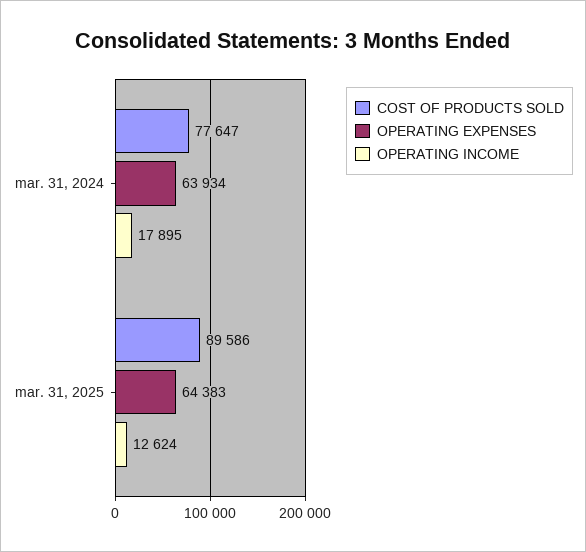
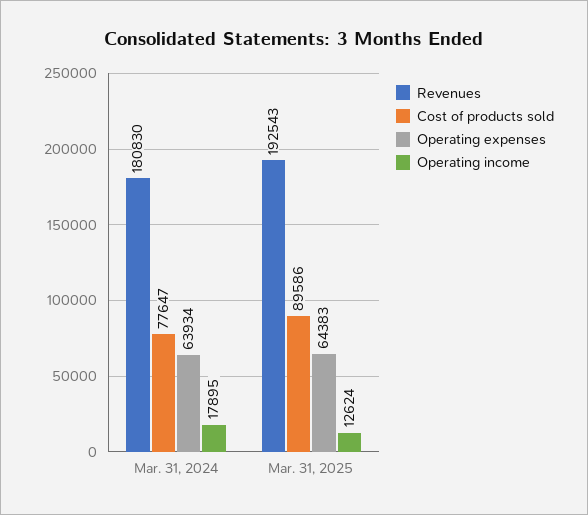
  {
    "COST OF PRODUCTS SOLD": {
      "mar. 31, 2024": 77647,
      "mar. 31, 2025": 89586
    },
    "OPERATING EXPENSES": {
      "mar. 31, 2024": 63934,
      "mar. 31, 2025": 64383
    },
    "OPERATING INCOME": {
      "mar. 31, 2024": 17895,
      "mar. 31, 2025": 12624
-   }
+   },
+   "Revenues": {
+     "mar. 31, 2024": 180830,
+     "mar. 31, 2025": 192543
+   }
  }

